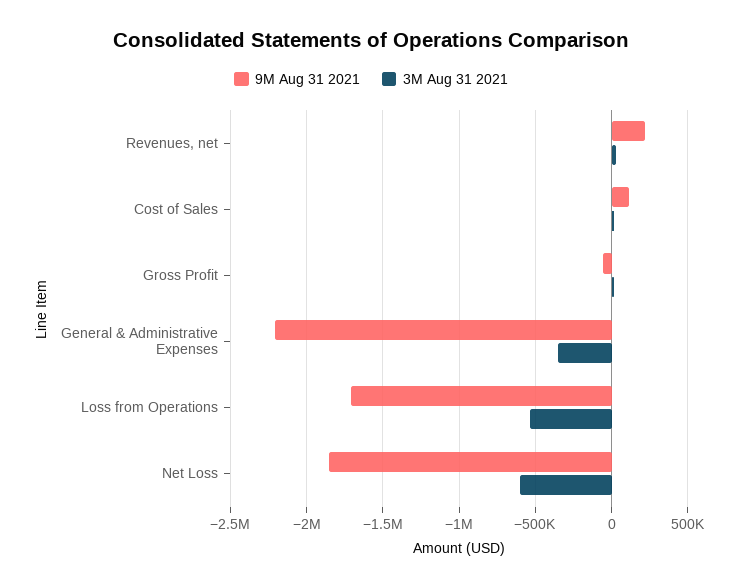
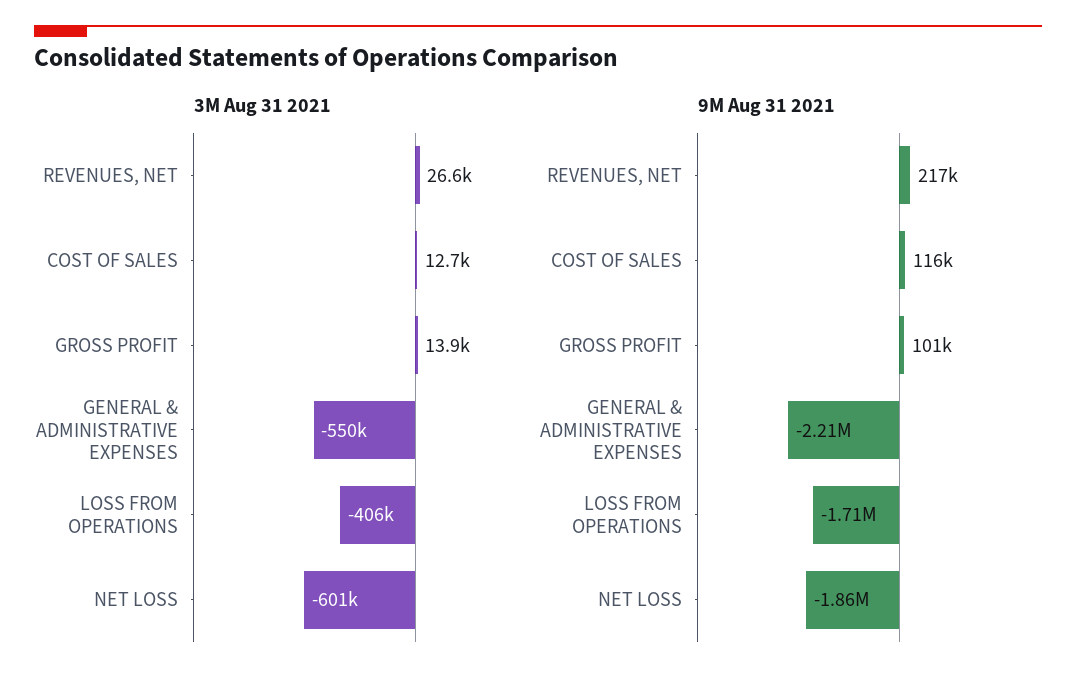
  {
    "9M Aug 31 2021": {
      "Revenues, net": 217000,
      "Cost of Sales": 116000,
-     "Gross Profit": -50000,
+     "Gross Profit": 101000,
      "General & Administrative Expenses": -2210000,
      "Loss from Operations": -1710000,
      "Net Loss": -1860000
    },
    "3M Aug 31 2021": {
      "Revenues, net": 26600,
      "Cost of Sales": 12700,
      "Gross Profit": 13900,
-     "General & Administrative Expenses": -350000,
+     "General & Administrative Expenses": -550000,
-     "Loss from Operations": -550000,
+     "Loss from Operations": -406000,
      "Net Loss": -601000
    }
  }

